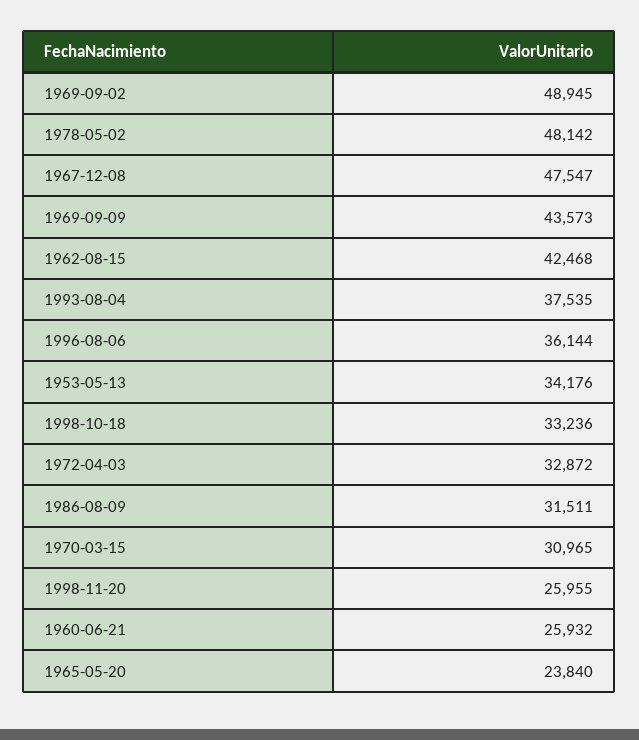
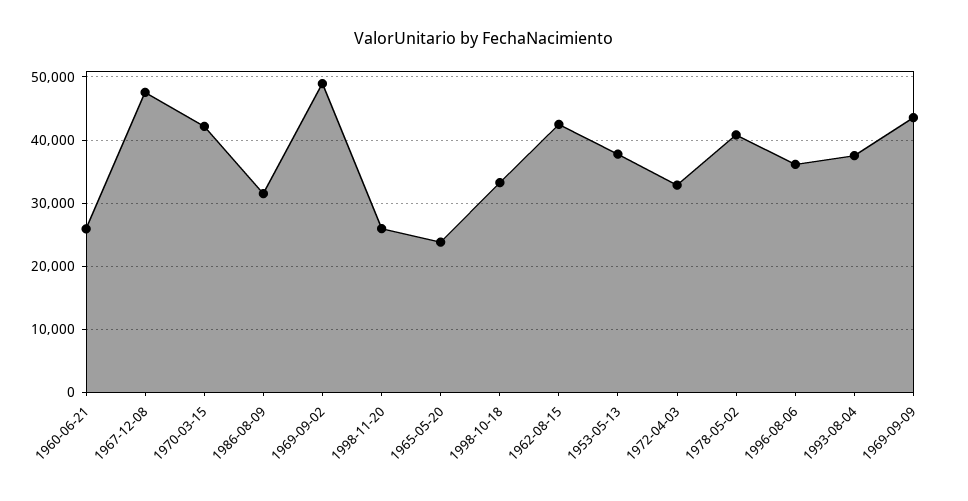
  {
    "1969-09-02": 48945,
-   "1978-05-02": 48142,
+   "1978-05-02": 41000,
    "1967-12-08": 47547,
    "1969-09-09": 43573,
    "1962-08-15": 42468,
    "1993-08-04": 37535,
    "1996-08-06": 36144,
-   "1953-05-13": 34176,
+   "1953-05-13": 38000,
    "1998-10-18": 33236,
    "1972-04-03": 32872,
    "1986-08-09": 31511,
-   "1970-03-15": 30965,
+   "1970-03-15": 42000,
    "1998-11-20": 25955,
    "1960-06-21": 25932,
    "1965-05-20": 23840
  }

